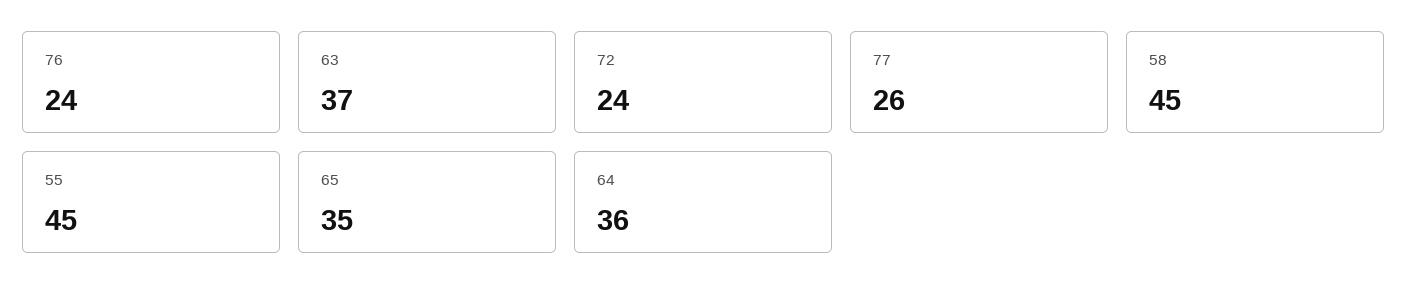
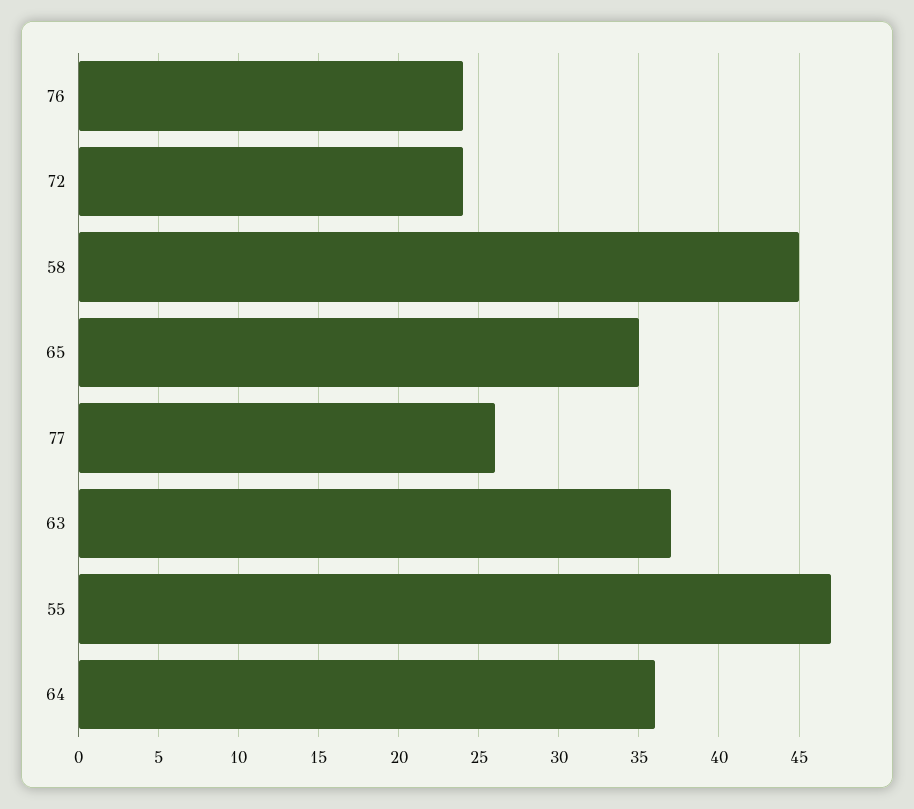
  {
    "76": 24,
    "63": 37,
    "72": 24,
    "77": 26,
    "58": 45,
-   "55": 45,
+   "55": 47,
    "65": 35,
    "64": 36
  }

